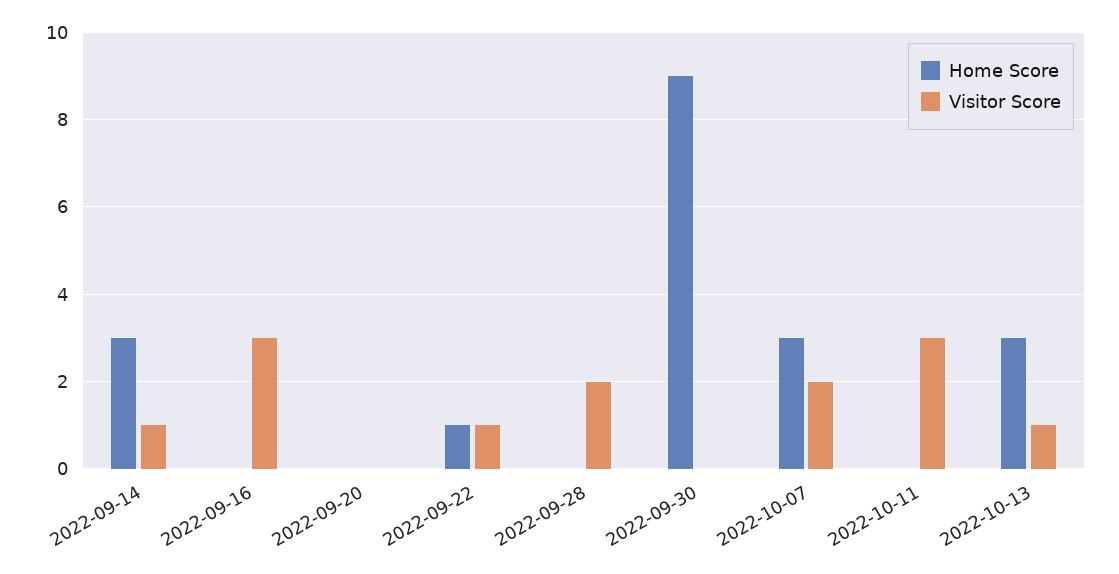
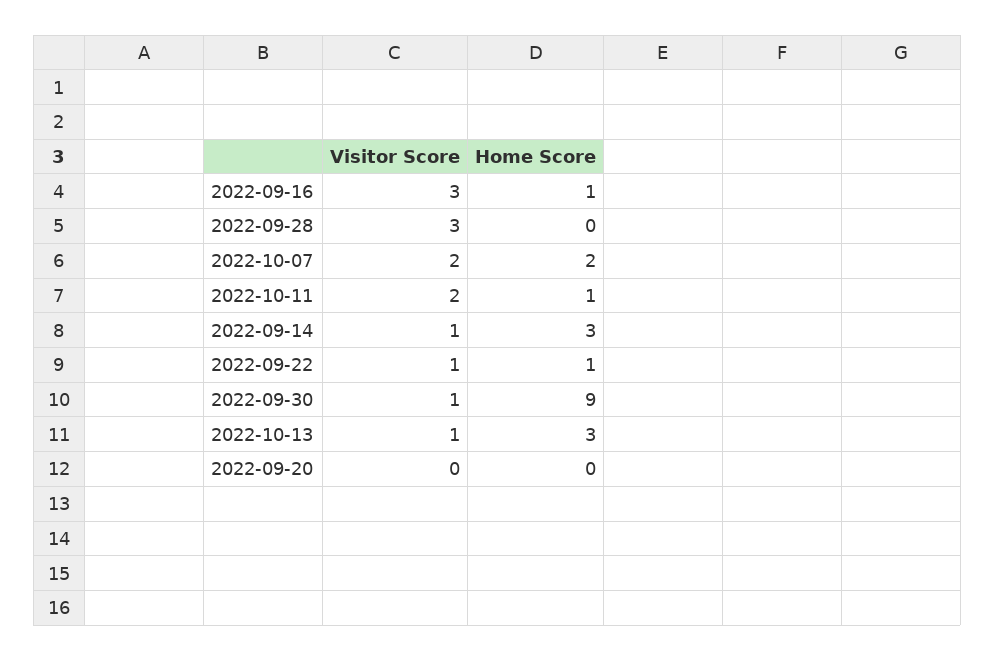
  {
    "Home Score": {
      "2022-09-14": 3,
-     "2022-09-16": 0,
+     "2022-09-16": 1,
      "2022-09-20": 0,
      "2022-09-22": 1,
      "2022-09-28": 0,
      "2022-09-30": 9,
-     "2022-10-07": 3,
+     "2022-10-07": 2,
-     "2022-10-11": 0,
+     "2022-10-11": 1,
      "2022-10-13": 3
    },
    "Visitor Score": {
      "2022-09-14": 1,
      "2022-09-16": 3,
      "2022-09-20": 0,
      "2022-09-22": 1,
-     "2022-09-28": 2,
+     "2022-09-28": 3,
-     "2022-09-30": 0,
+     "2022-09-30": 1,
      "2022-10-07": 2,
-     "2022-10-11": 3,
+     "2022-10-11": 2,
      "2022-10-13": 1
    }
  }

